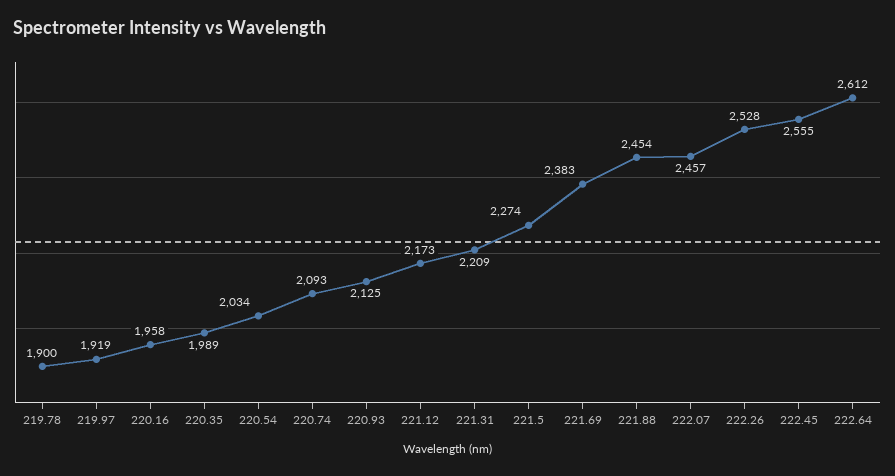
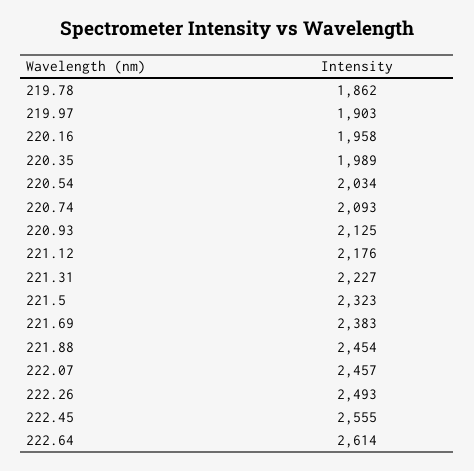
  {
-   "219.78": 1900,
+   "219.78": 1862,
-   "219.97": 1919,
+   "219.97": 1903,
    "220.16": 1958,
    "220.35": 1989,
    "220.54": 2034,
    "220.74": 2093,
    "220.93": 2125,
-   "221.12": 2173,
+   "221.12": 2176,
-   "221.31": 2209,
+   "221.31": 2227,
-   "221.5": 2274,
+   "221.5": 2323,
    "221.69": 2383,
    "221.88": 2454,
    "222.07": 2457,
-   "222.26": 2528,
+   "222.26": 2493,
    "222.45": 2555,
-   "222.64": 2612
+   "222.64": 2614
  }

